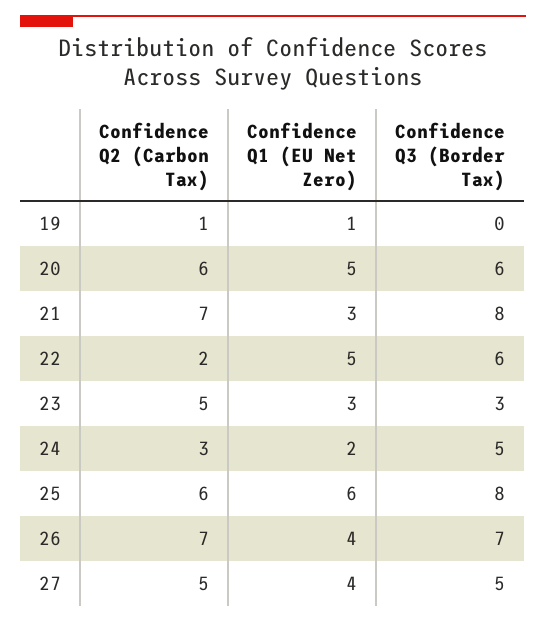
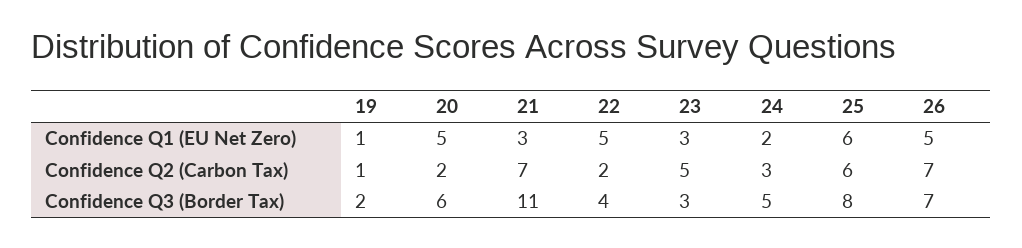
  {
    "Confidence Q2 (Carbon Tax)": {
      "19": 1,
-     "20": 6,
+     "20": 2,
      "21": 7,
      "22": 2,
      "23": 5,
      "24": 3,
      "25": 6,
-     "26": 7,
+     "26": 7
-     "27": 5
    },
    "Confidence Q1 (EU Net Zero)": {
      "19": 1,
      "20": 5,
      "21": 3,
      "22": 5,
      "23": 3,
      "24": 2,
      "25": 6,
-     "26": 4,
+     "26": 5
-     "27": 4
    },
    "Confidence Q3 (Border Tax)": {
-     "19": 0,
+     "19": 2,
      "20": 6,
-     "21": 8,
+     "21": 11,
-     "22": 6,
+     "22": 4,
      "23": 3,
      "24": 5,
      "25": 8,
-     "26": 7,
+     "26": 7
-     "27": 5
    }
  }

